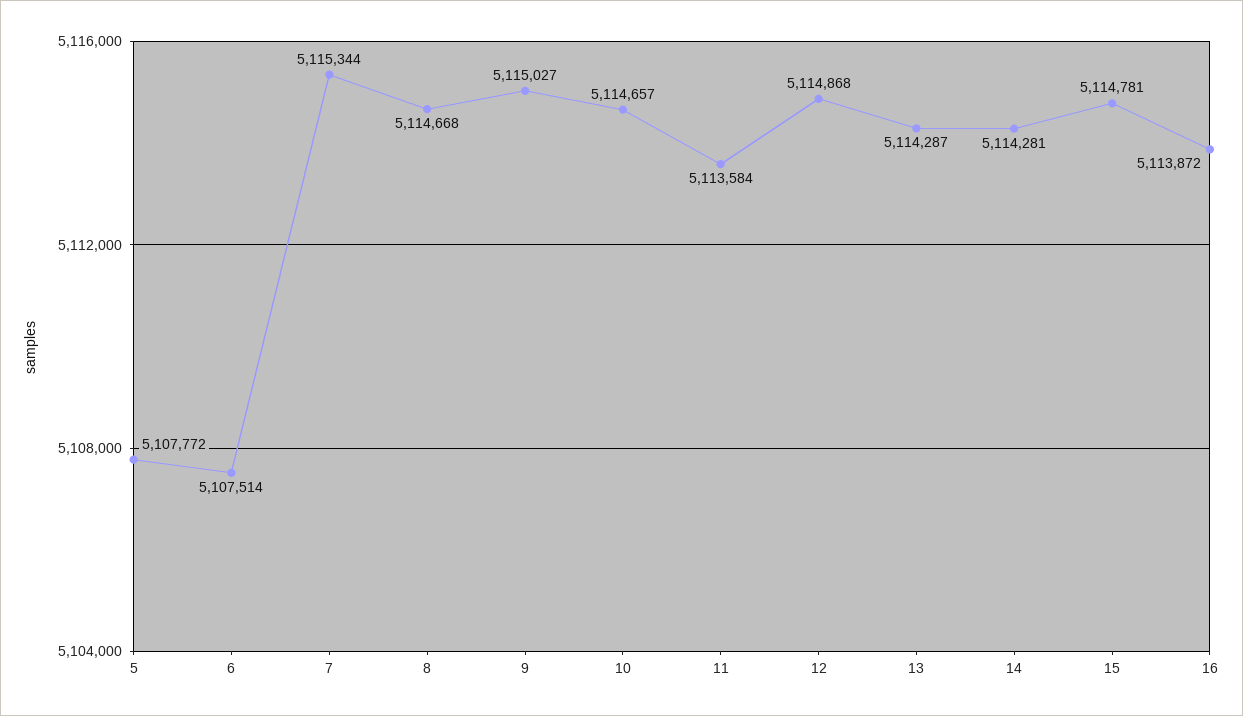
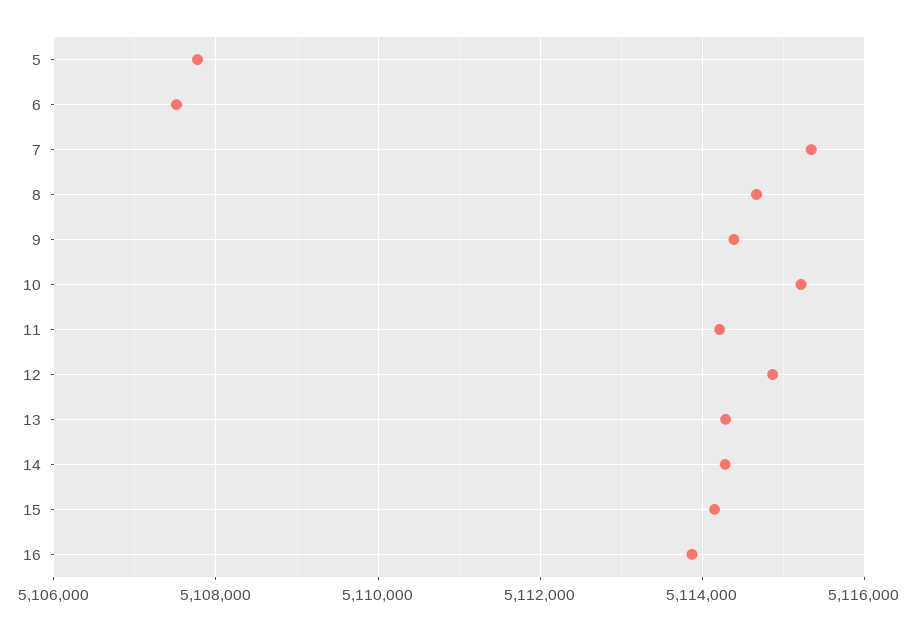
  {
    "5": 5107772,
    "6": 5107514,
    "7": 5115344,
    "8": 5114668,
-   "9": 5115027,
+   "9": 5114400,
-   "10": 5114657,
+   "10": 5115200,
-   "11": 5113584,
+   "11": 5114200,
    "12": 5114868,
    "13": 5114287,
    "14": 5114281,
-   "15": 5114781,
+   "15": 5114200,
    "16": 5113872
  }

